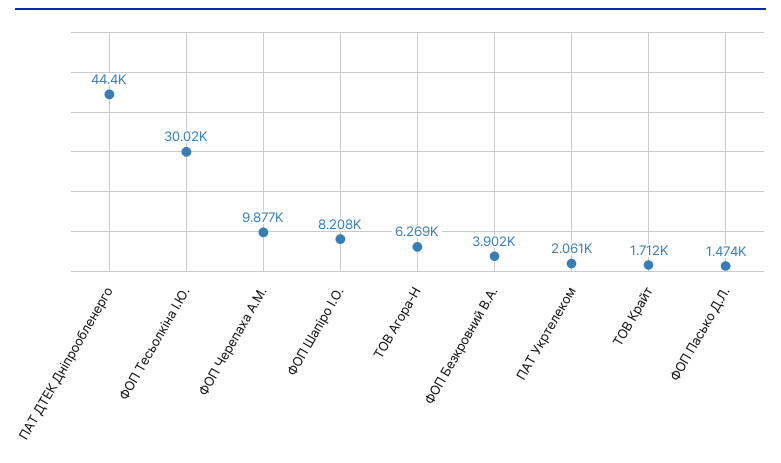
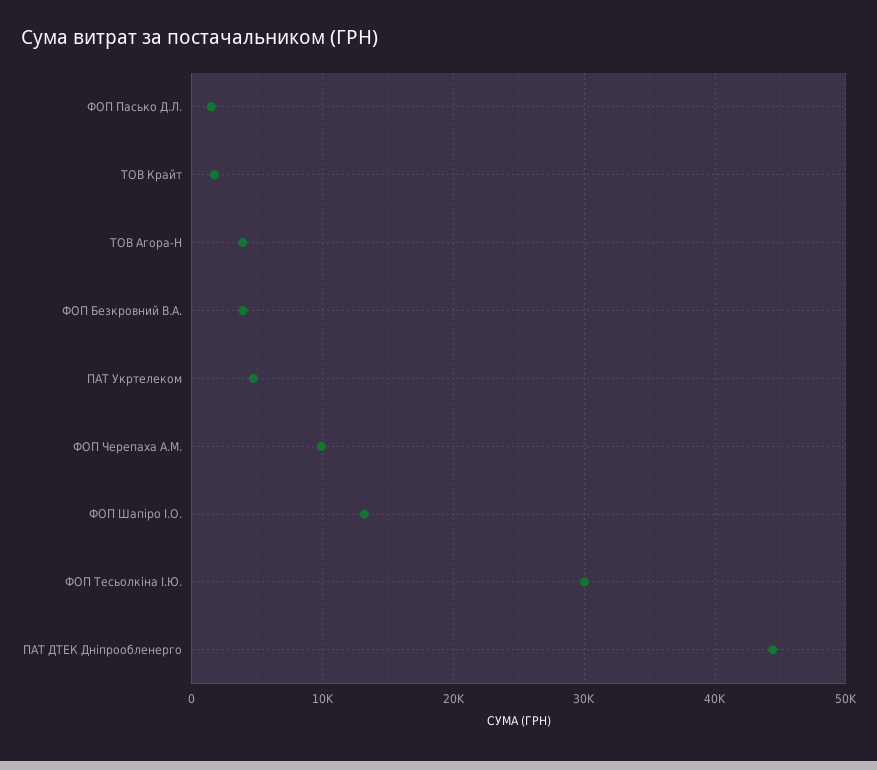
  {
    "ПАТ ДТЕК Дніпрообленерго": 44400,
    "ФОП Тесьолкіна І.Ю.": 30020,
    "ФОП Черепаха А.М.": 9877,
-   "ФОП Шапіро І.О.": 8208,
+   "ФОП Шапіро І.О.": 13000,
-   "ТОВ Агора-Н": 6269,
+   "ТОВ Агора-Н": 4000,
    "ФОП Безкровний В.А.": 3902,
-   "ПАТ Укртелеком": 2061,
+   "ПАТ Укртелеком": 5000,
    "ТОВ Крайт": 1712,
    "ФОП Пасько Д.Л.": 1474
  }

